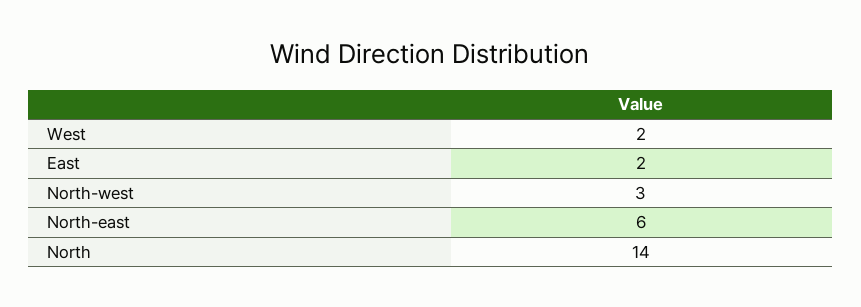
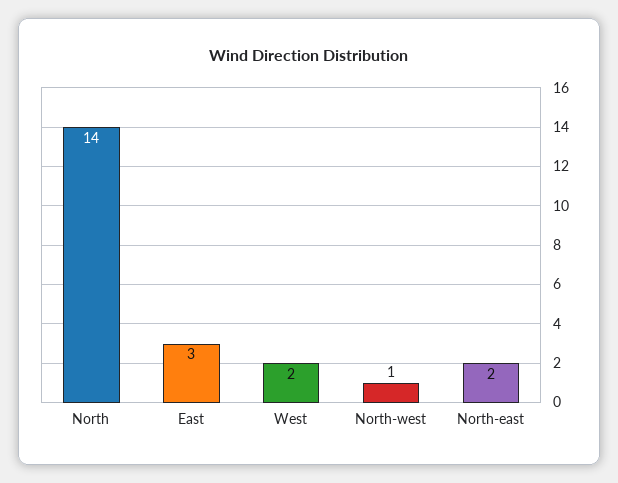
  {
    "West": 2,
-   "East": 2,
+   "East": 3,
-   "North-west": 3,
+   "North-west": 1,
-   "North-east": 6,
+   "North-east": 2,
    "North": 14
  }

